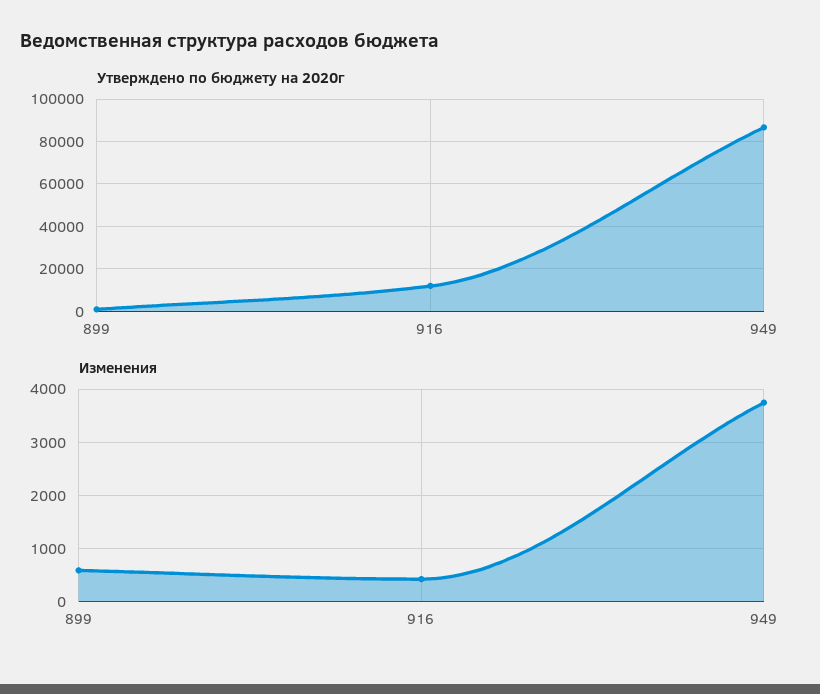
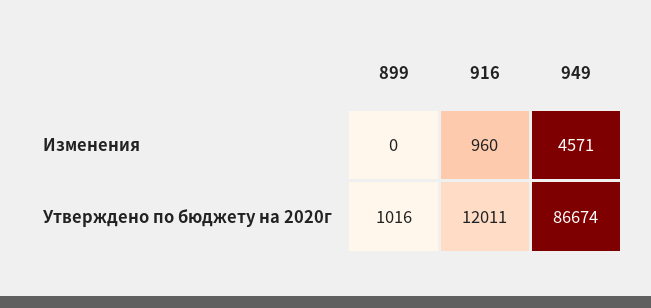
  {
    "Утверждено по бюджету на 2020г": {
      "899": 1016,
      "916": 12011,
      "949": 86674
    },
    "Изменения": {
-     "899": 600,
+     "899": 0,
-     "916": 400,
+     "916": 960,
-     "949": 3800
+     "949": 4571
    }
  }

